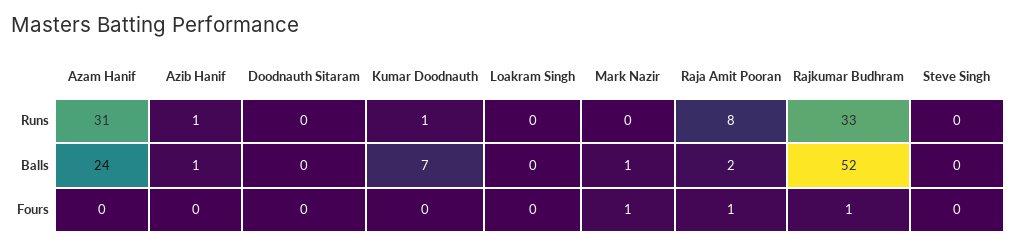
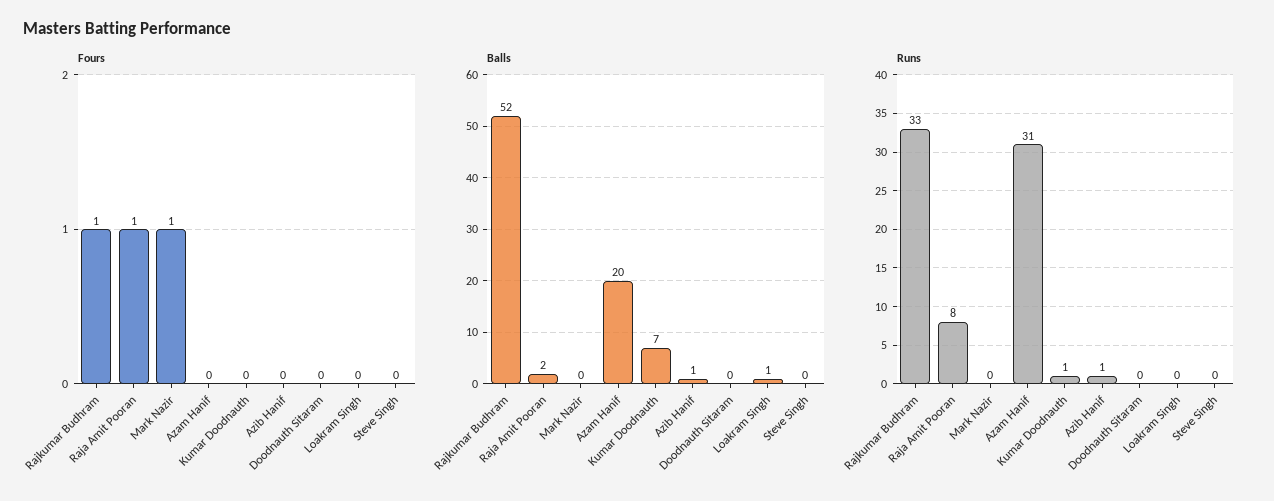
  {
    "Runs": {
      "Azam Hanif": 31,
      "Azib Hanif": 1,
      "Doodnauth Sitaram": 0,
      "Kumar Doodnauth": 1,
      "Loakram Singh": 0,
      "Mark Nazir": 0,
      "Raja Amit Pooran": 8,
      "Rajkumar Budhram": 33,
      "Steve Singh": 0
    },
    "Balls": {
-     "Azam Hanif": 24,
+     "Azam Hanif": 20,
      "Azib Hanif": 1,
      "Doodnauth Sitaram": 0,
      "Kumar Doodnauth": 7,
-     "Loakram Singh": 0,
+     "Loakram Singh": 1,
-     "Mark Nazir": 1,
+     "Mark Nazir": 0,
      "Raja Amit Pooran": 2,
      "Rajkumar Budhram": 52,
      "Steve Singh": 0
    },
    "Fours": {
      "Azam Hanif": 0,
      "Azib Hanif": 0,
      "Doodnauth Sitaram": 0,
      "Kumar Doodnauth": 0,
      "Loakram Singh": 0,
      "Mark Nazir": 1,
      "Raja Amit Pooran": 1,
      "Rajkumar Budhram": 1,
      "Steve Singh": 0
    }
  }

